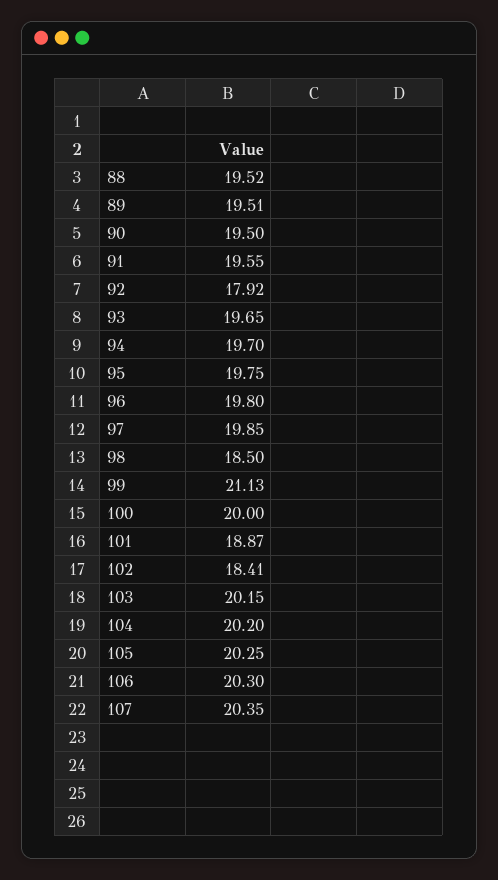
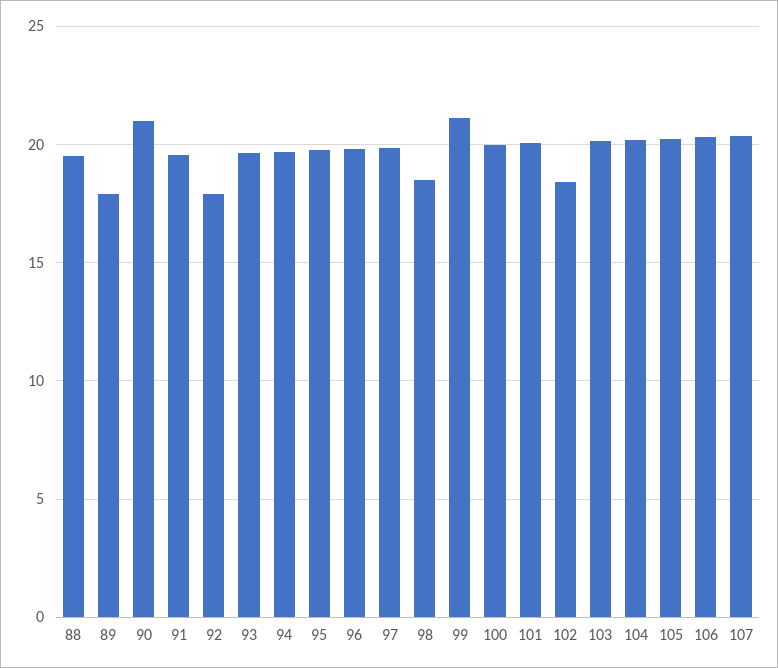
  {
    "88": 19.52,
-   "89": 19.51,
+   "89": 18,
-   "90": 19.5,
+   "90": 21,
    "91": 19.55,
    "92": 17.92,
    "93": 19.65,
    "94": 19.7,
    "95": 19.75,
    "96": 19.8,
    "97": 19.85,
    "98": 18.5,
    "99": 21.13,
    "100": 20,
-   "101": 18.87,
+   "101": 20,
    "102": 18.41,
    "103": 20.15,
    "104": 20.2,
    "105": 20.25,
    "106": 20.3,
    "107": 20.35
  }

